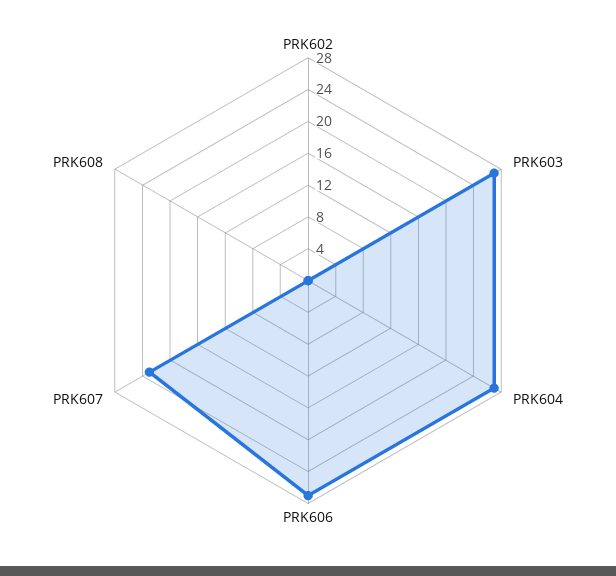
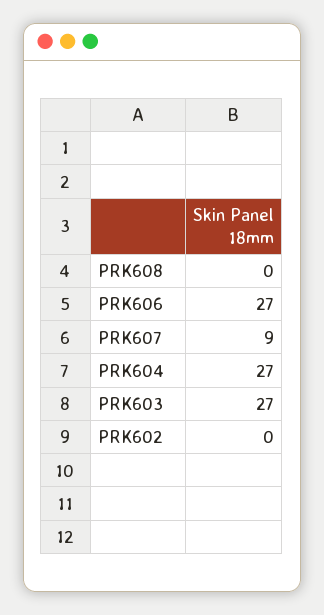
  {
    "PRK602": 0,
    "PRK603": 27,
    "PRK604": 27,
    "PRK606": 27,
-   "PRK607": 24,
+   "PRK607": 9,
    "PRK608": 0
  }

